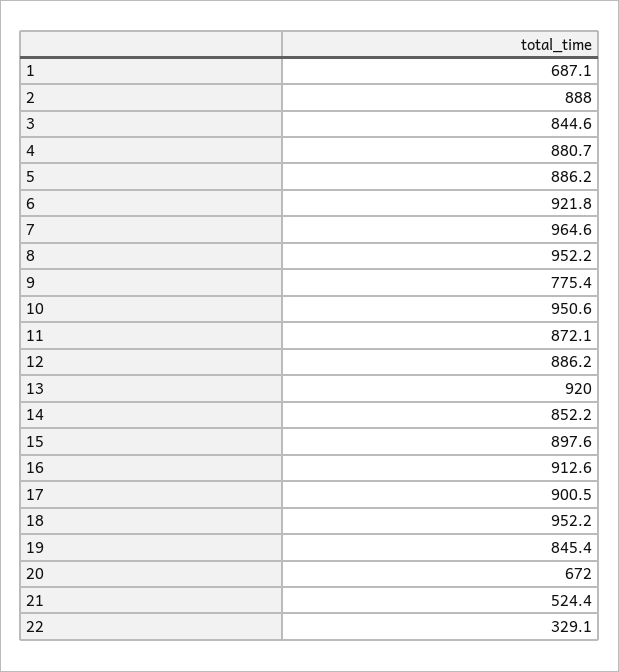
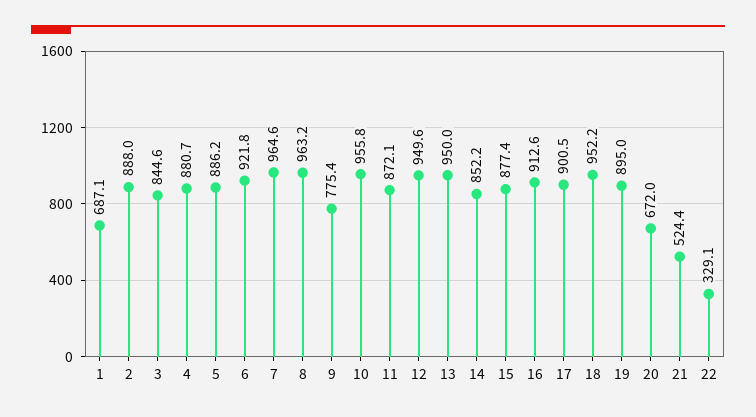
  {
    "1": 687.1,
    "2": 888,
    "3": 844.6,
    "4": 880.7,
    "5": 886.2,
    "6": 921.8,
    "7": 964.6,
-   "8": 952.2,
+   "8": 963.2,
    "9": 775.4,
-   "10": 950.6,
+   "10": 955.8,
    "11": 872.1,
-   "12": 886.2,
+   "12": 949.6,
-   "13": 920,
+   "13": 950,
    "14": 852.2,
-   "15": 897.6,
+   "15": 877.4,
    "16": 912.6,
    "17": 900.5,
    "18": 952.2,
-   "19": 845.4,
+   "19": 895,
    "20": 672,
    "21": 524.4,
    "22": 329.1
  }

